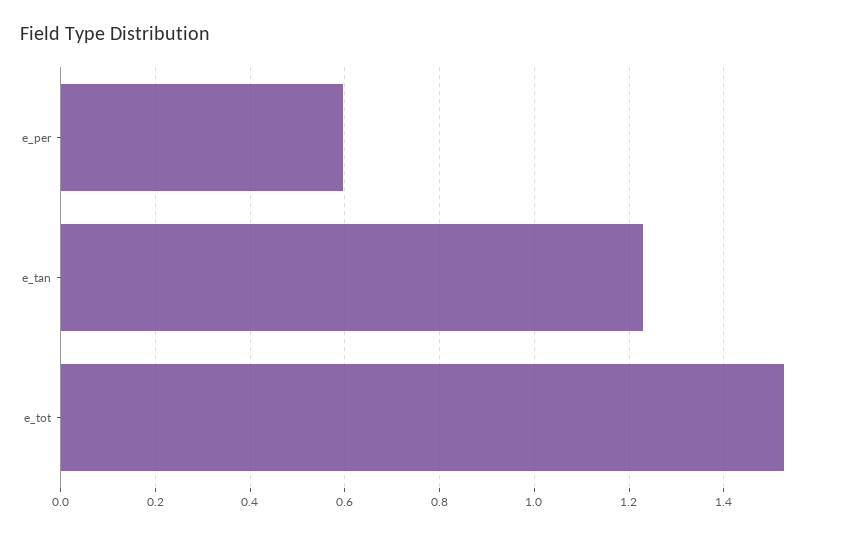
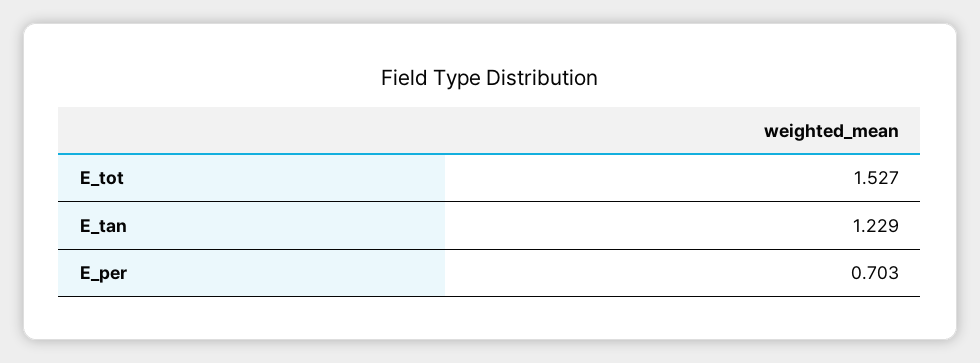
  {
-   "e_per": 0.6,
+   "e_per": 0.703,
    "e_tan": 1.229,
    "e_tot": 1.527
  }

